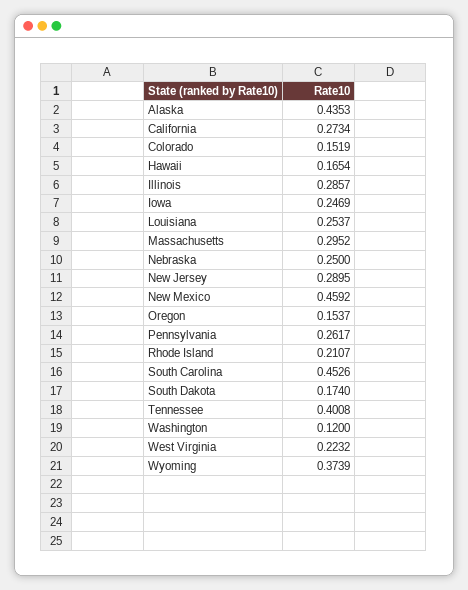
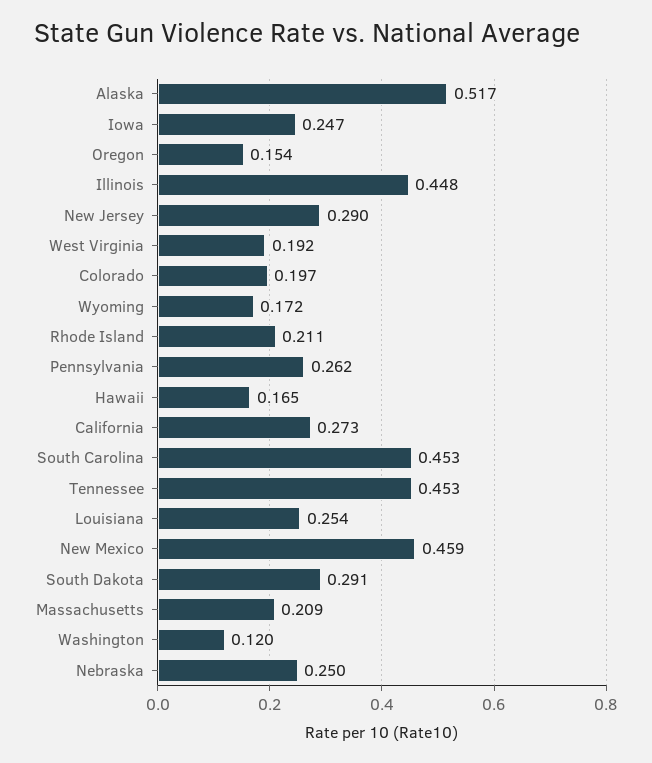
  {
-   "Alaska": 0.4353,
+   "Alaska": 0.517,
    "California": 0.2734,
-   "Colorado": 0.1519,
+   "Colorado": 0.197,
    "Hawaii": 0.1654,
-   "Illinois": 0.2857,
+   "Illinois": 0.448,
    "Iowa": 0.2469,
    "Louisiana": 0.2537,
-   "Massachusetts": 0.2952,
+   "Massachusetts": 0.209,
    "Nebraska": 0.25,
    "New Jersey": 0.2895,
    "New Mexico": 0.4592,
    "Oregon": 0.1537,
    "Pennsylvania": 0.2617,
    "Rhode Island": 0.2107,
    "South Carolina": 0.4526,
-   "South Dakota": 0.174,
+   "South Dakota": 0.291,
-   "Tennessee": 0.4008,
+   "Tennessee": 0.453,
    "Washington": 0.12,
-   "West Virginia": 0.2232,
+   "West Virginia": 0.192,
-   "Wyoming": 0.3739
+   "Wyoming": 0.172
  }

